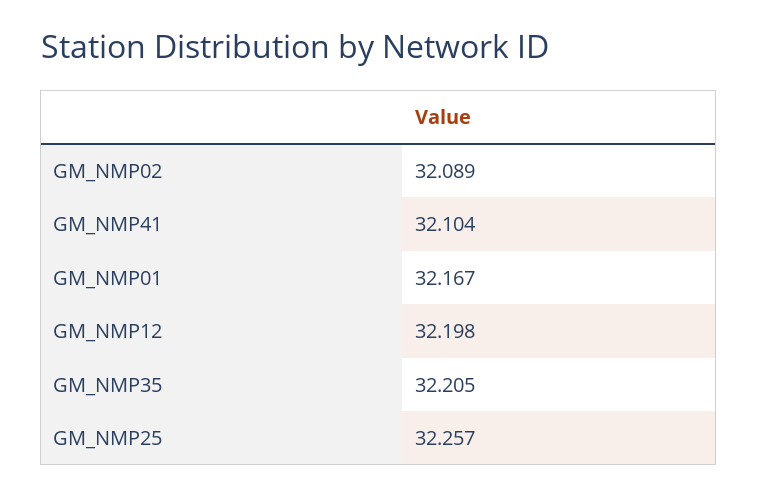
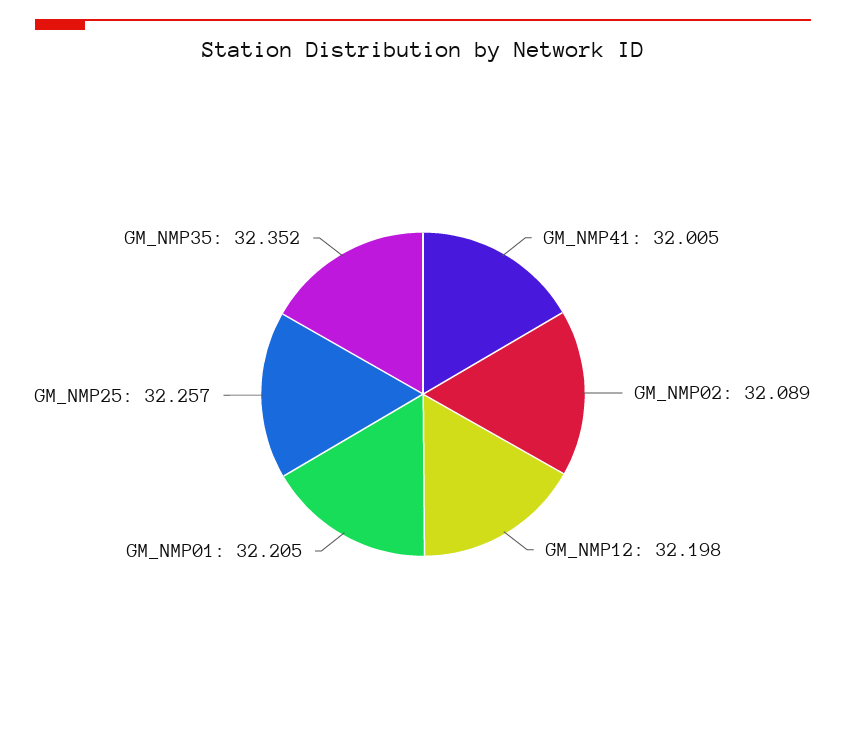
  {
    "GM_NMP02": 32.089,
-   "GM_NMP41": 32.104,
+   "GM_NMP41": 32.005,
-   "GM_NMP01": 32.167,
+   "GM_NMP01": 32.205,
    "GM_NMP12": 32.198,
-   "GM_NMP35": 32.205,
+   "GM_NMP35": 32.352,
    "GM_NMP25": 32.257
  }

